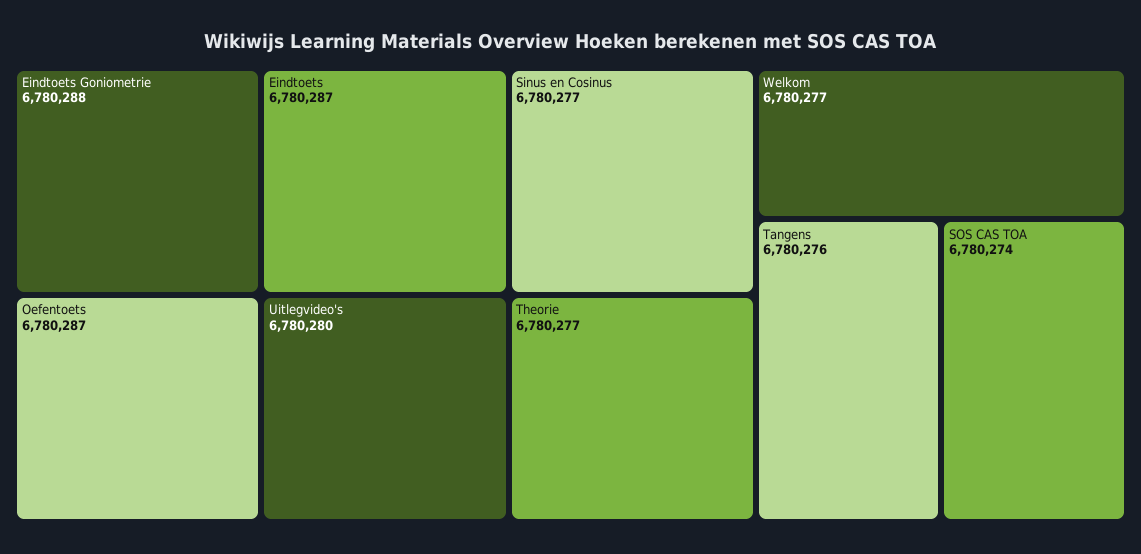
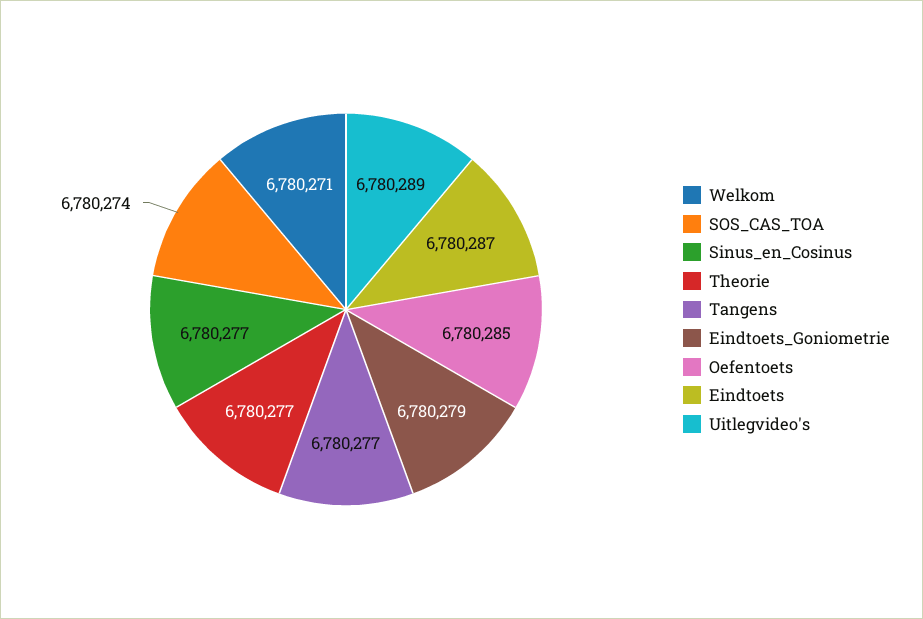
  {
-   "Eindtoets Goniometrie": 6780288,
+   "Eindtoets Goniometrie": 6780279,
-   "Oefentoets": 6780287,
+   "Oefentoets": 6780285,
    "Eindtoets": 6780287,
-   "Uitlegvideo's": 6780280,
+   "Uitlegvideo's": 6780289,
    "Sinus en Cosinus": 6780277,
    "Theorie": 6780277,
-   "Welkom": 6780277,
+   "Welkom": 6780271,
-   "Tangens": 6780276,
+   "Tangens": 6780277,
    "SOS CAS TOA": 6780274
  }

